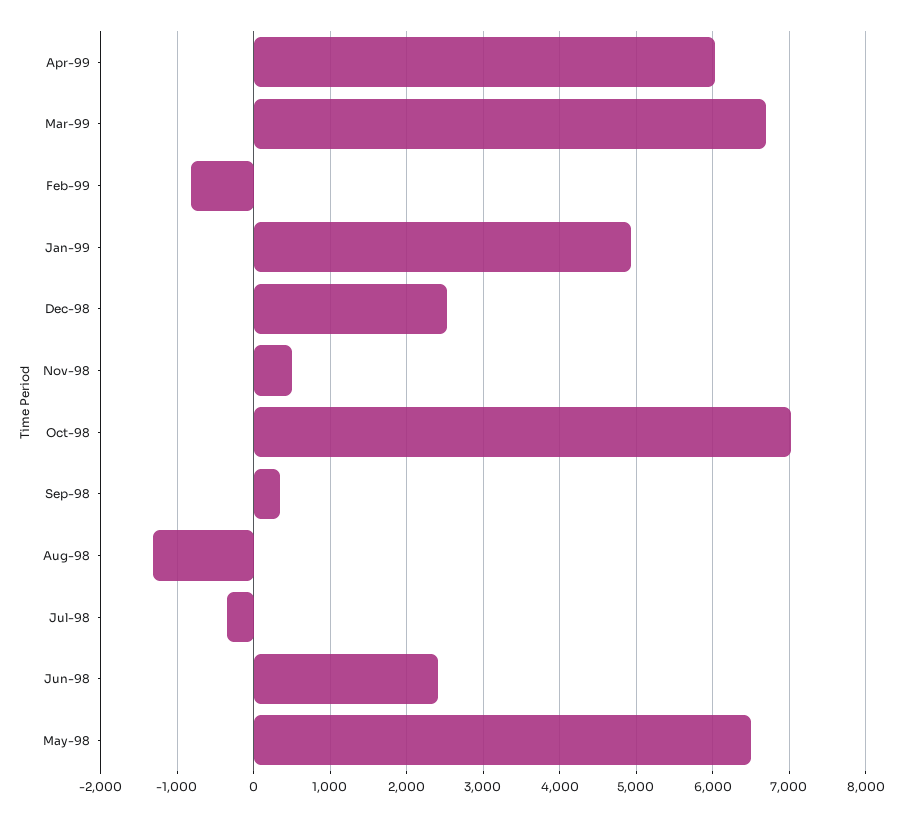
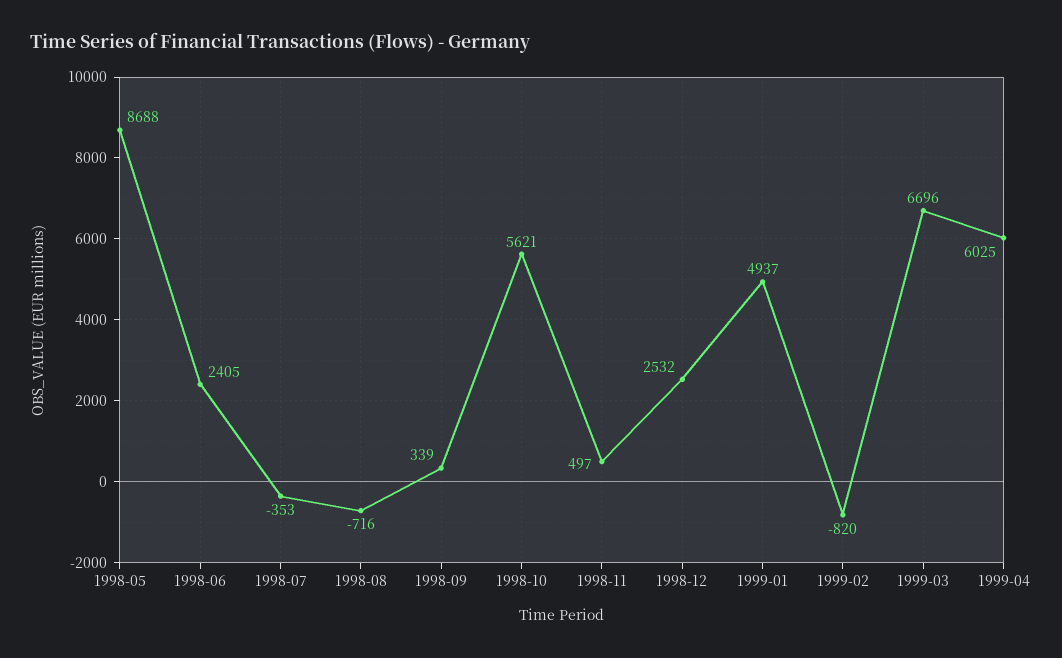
  {
    "Apr-99": 6025,
    "Mar-99": 6696,
    "Feb-99": -820,
    "Jan-99": 4937,
    "Dec-98": 2532,
    "Nov-98": 497,
-   "Oct-98": 7000,
+   "Oct-98": 5621,
    "Sep-98": 339,
-   "Aug-98": -1300,
+   "Aug-98": -716,
    "Jul-98": -353,
    "Jun-98": 2405,
-   "May-98": 6500
+   "May-98": 8688
  }

